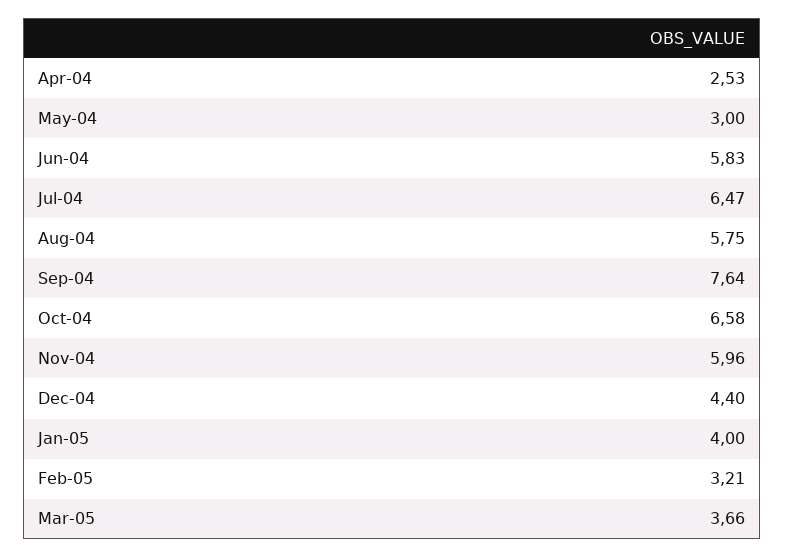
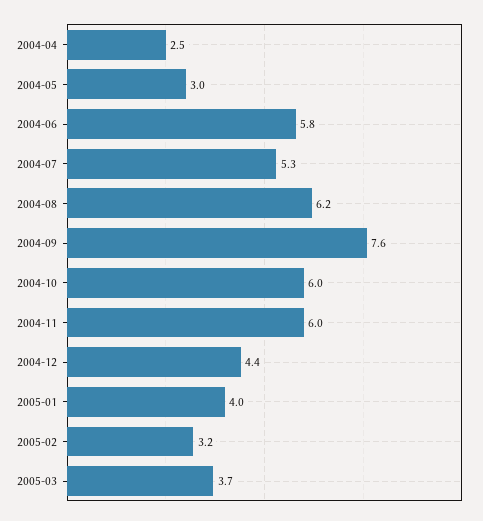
  {
    "Apr-04": 2.53,
    "May-04": 3,
    "Jun-04": 5.83,
-   "Jul-04": 6.47,
+   "Jul-04": 5.3,
-   "Aug-04": 5.75,
+   "Aug-04": 6.2,
    "Sep-04": 7.64,
-   "Oct-04": 6.58,
+   "Oct-04": 6,
    "Nov-04": 5.96,
    "Dec-04": 4.4,
    "Jan-05": 4,
    "Feb-05": 3.21,
    "Mar-05": 3.66
  }

